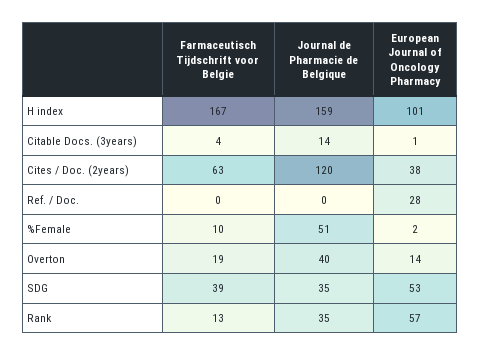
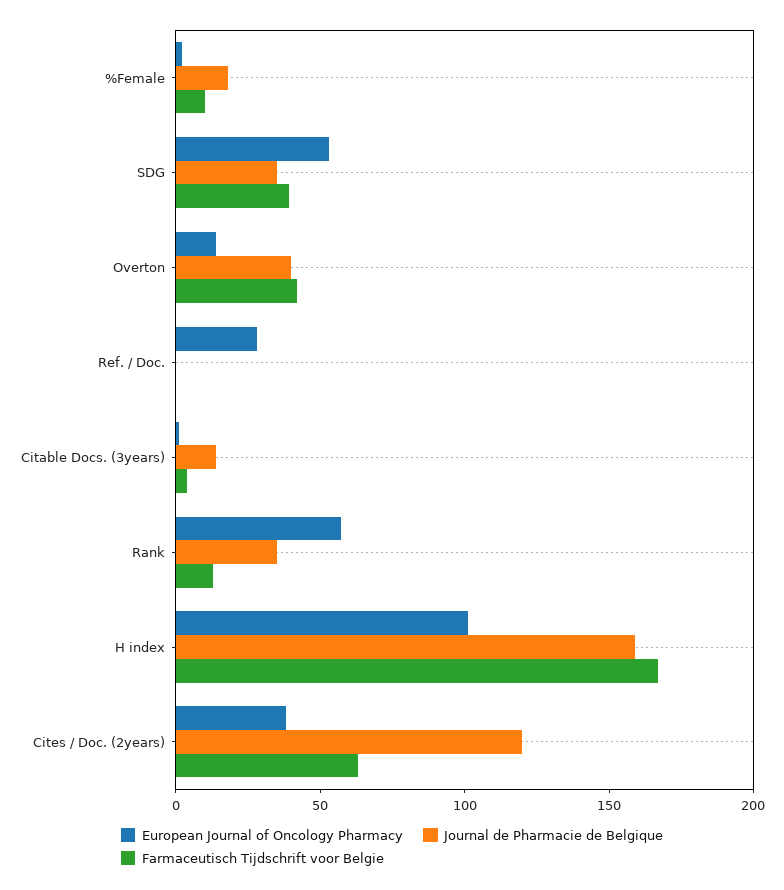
  {
    "Farmaceutisch Tijdschrift voor Belgie": {
      "H index": 167,
      "Citable Docs. (3years)": 4,
      "Cites / Doc. (2years)": 63,
      "Ref. / Doc.": 0,
      "%Female": 10,
-     "Overton": 19,
+     "Overton": 40,
      "SDG": 39,
      "Rank": 13
    },
    "Journal de Pharmacie de Belgique": {
      "H index": 159,
      "Citable Docs. (3years)": 14,
      "Cites / Doc. (2years)": 120,
      "Ref. / Doc.": 0,
-     "%Female": 51,
+     "%Female": 20,
      "Overton": 40,
      "SDG": 35,
      "Rank": 35
    },
    "European Journal of Oncology Pharmacy": {
      "H index": 101,
      "Citable Docs. (3years)": 1,
      "Cites / Doc. (2years)": 38,
      "Ref. / Doc.": 28,
      "%Female": 2,
      "Overton": 14,
      "SDG": 53,
      "Rank": 57
    }
  }

